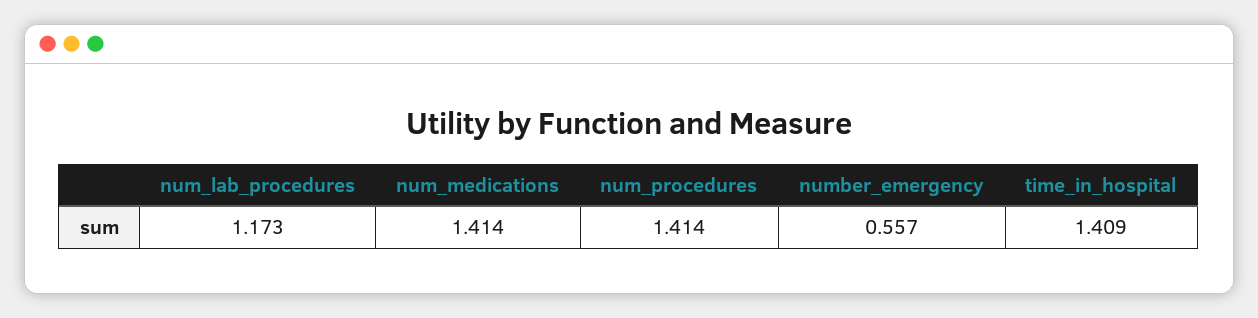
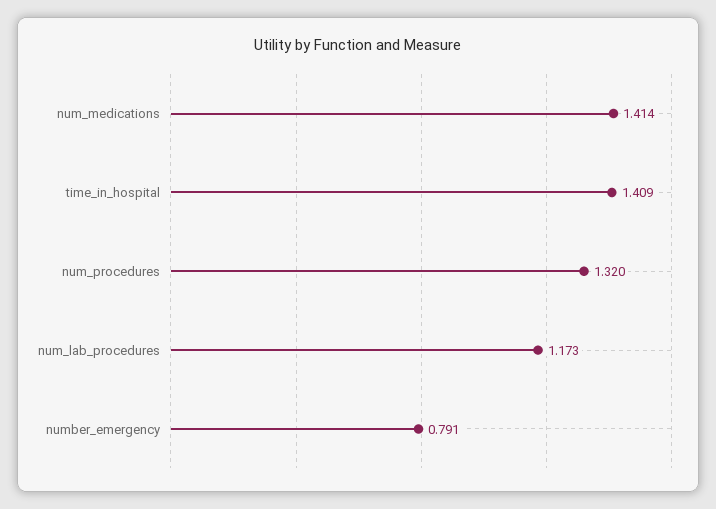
  {
    "num_lab_procedures": 1.173,
    "num_medications": 1.414,
-   "num_procedures": 1.414,
+   "num_procedures": 1.32,
-   "number_emergency": 0.557,
+   "number_emergency": 0.791,
    "time_in_hospital": 1.409
  }

